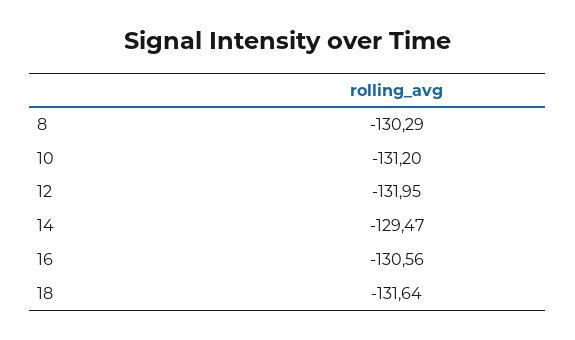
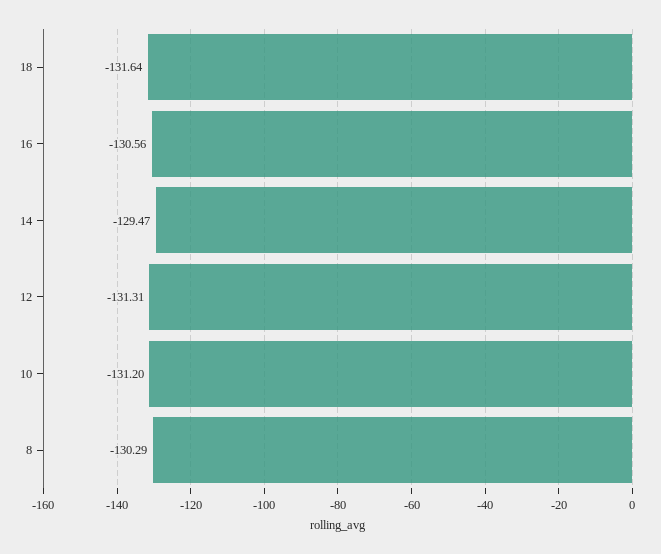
  {
    "8": -130.29,
    "10": -131.2,
-   "12": -131.95,
+   "12": -131.31,
    "14": -129.47,
    "16": -130.56,
    "18": -131.64
  }

